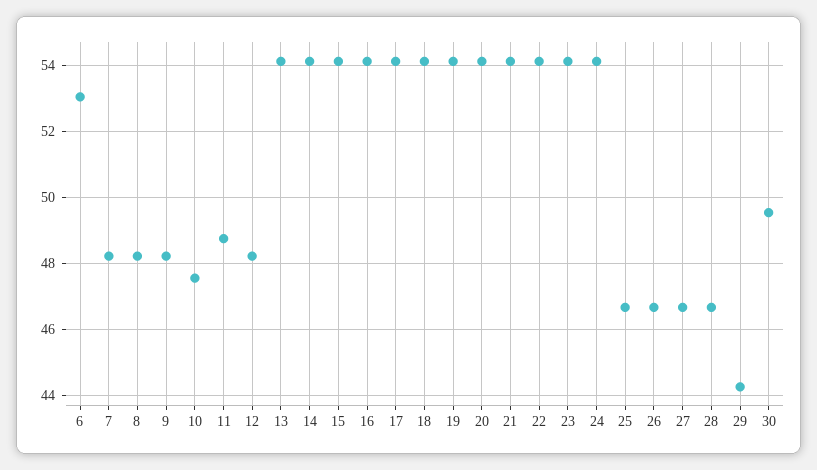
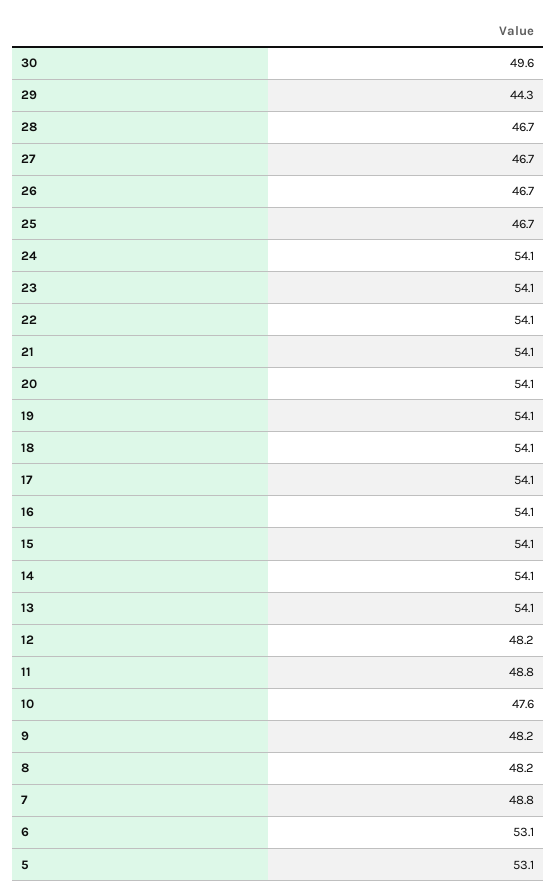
  {
    "6": 53.1,
-   "7": 48.2,
+   "7": 48.8,
    "8": 48.2,
    "9": 48.2,
    "10": 47.6,
    "11": 48.8,
    "12": 48.2,
    "13": 54.1,
    "14": 54.1,
    "15": 54.1,
    "16": 54.1,
    "17": 54.1,
    "18": 54.1,
    "19": 54.1,
    "20": 54.1,
    "21": 54.1,
    "22": 54.1,
    "23": 54.1,
    "24": 54.1,
    "25": 46.7,
    "26": 46.7,
    "27": 46.7,
    "28": 46.7,
    "29": 44.3,
-   "30": 49.6
+   "30": 49.6,
+   "5": 53.1
  }

